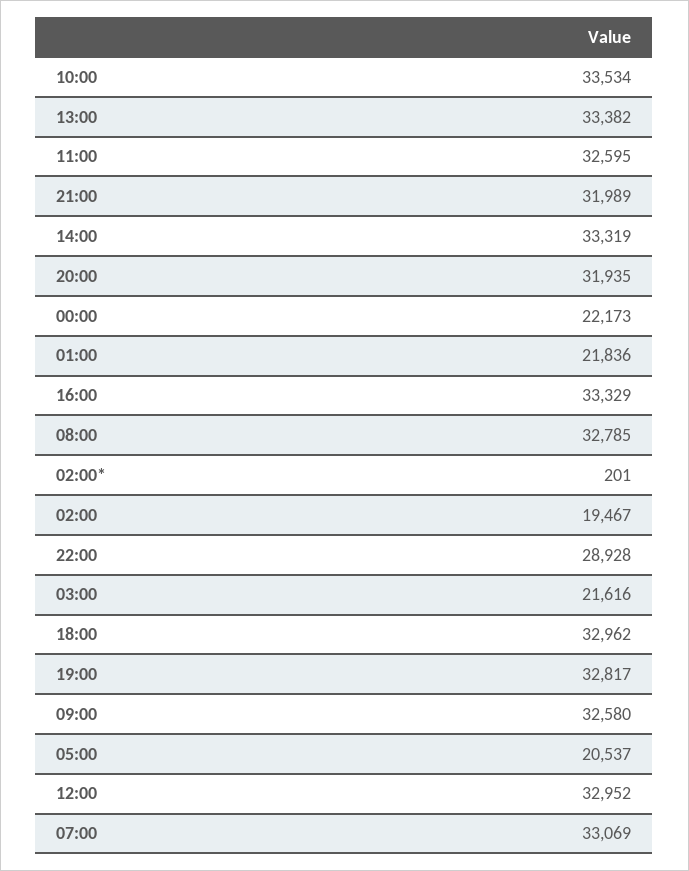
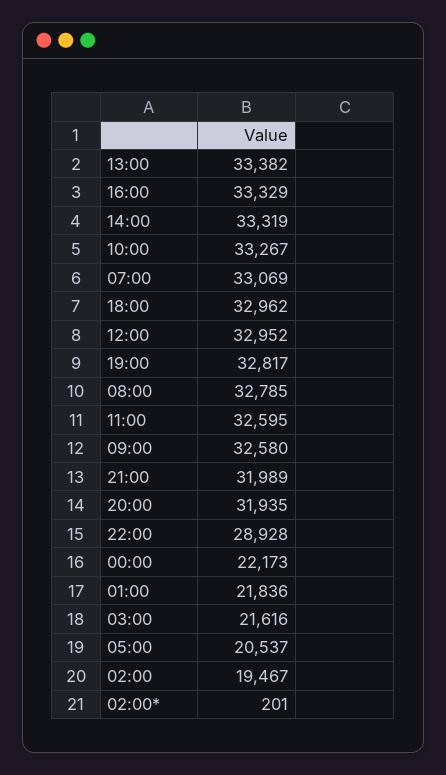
  {
-   "10:00": 33534,
+   "10:00": 33267,
    "13:00": 33382,
    "11:00": 32595,
    "21:00": 31989,
    "14:00": 33319,
    "20:00": 31935,
    "00:00": 22173,
    "01:00": 21836,
    "16:00": 33329,
    "08:00": 32785,
    "02:00*": 201,
    "02:00": 19467,
    "22:00": 28928,
    "03:00": 21616,
    "18:00": 32962,
    "19:00": 32817,
    "09:00": 32580,
    "05:00": 20537,
    "12:00": 32952,
    "07:00": 33069
  }

